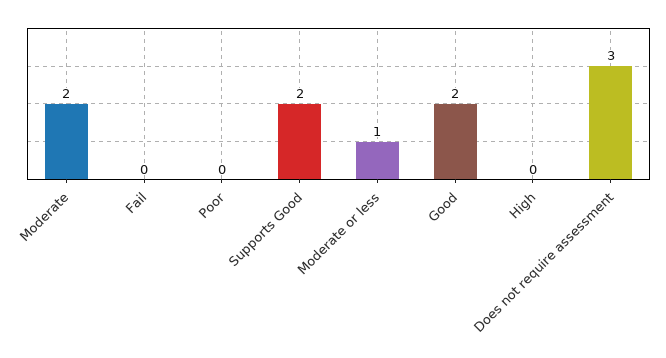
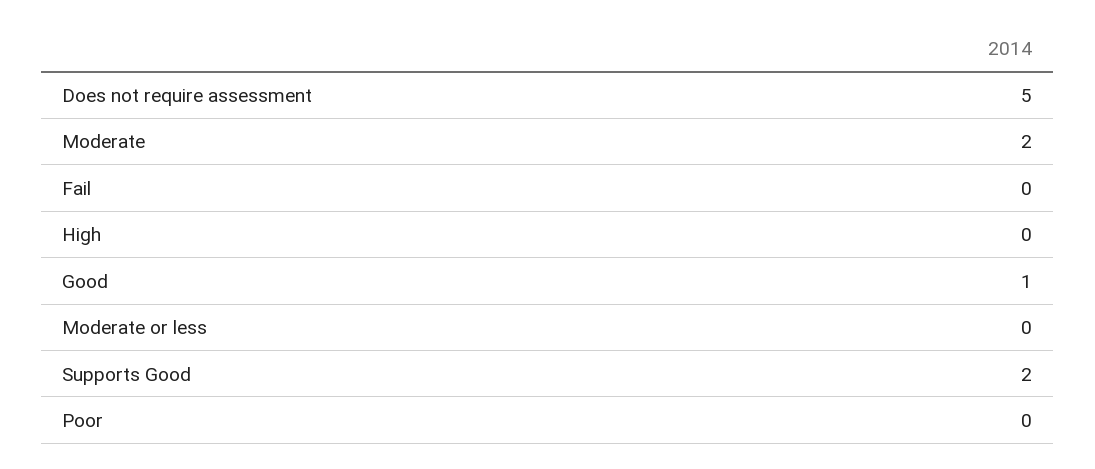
  {
    "Moderate": 2,
    "Fail": 0,
    "Poor": 0,
    "Supports Good": 2,
-   "Moderate or less": 1,
+   "Moderate or less": 0,
-   "Good": 2,
+   "Good": 1,
    "High": 0,
-   "Does not require assessment": 3
+   "Does not require assessment": 5
  }

